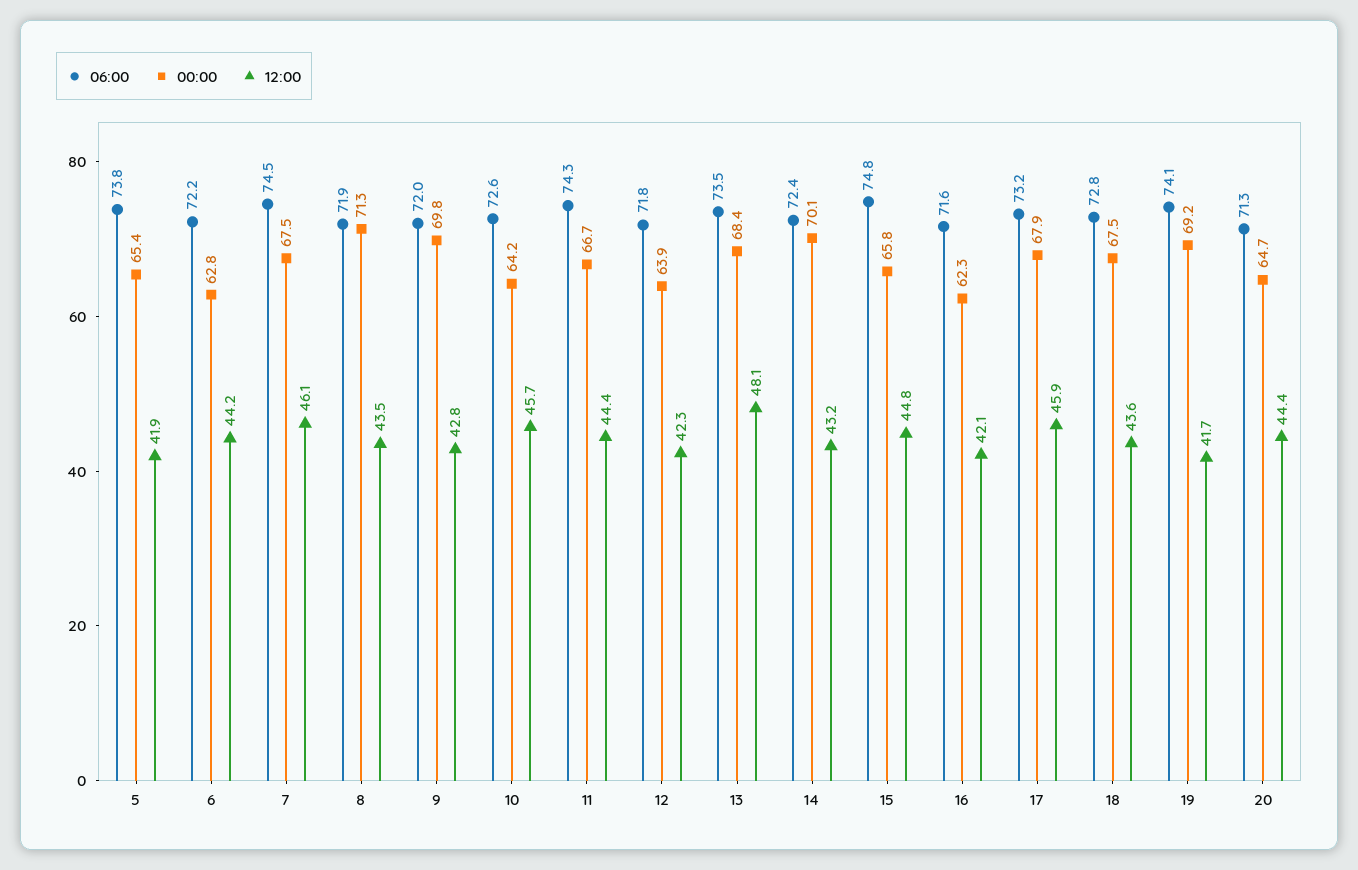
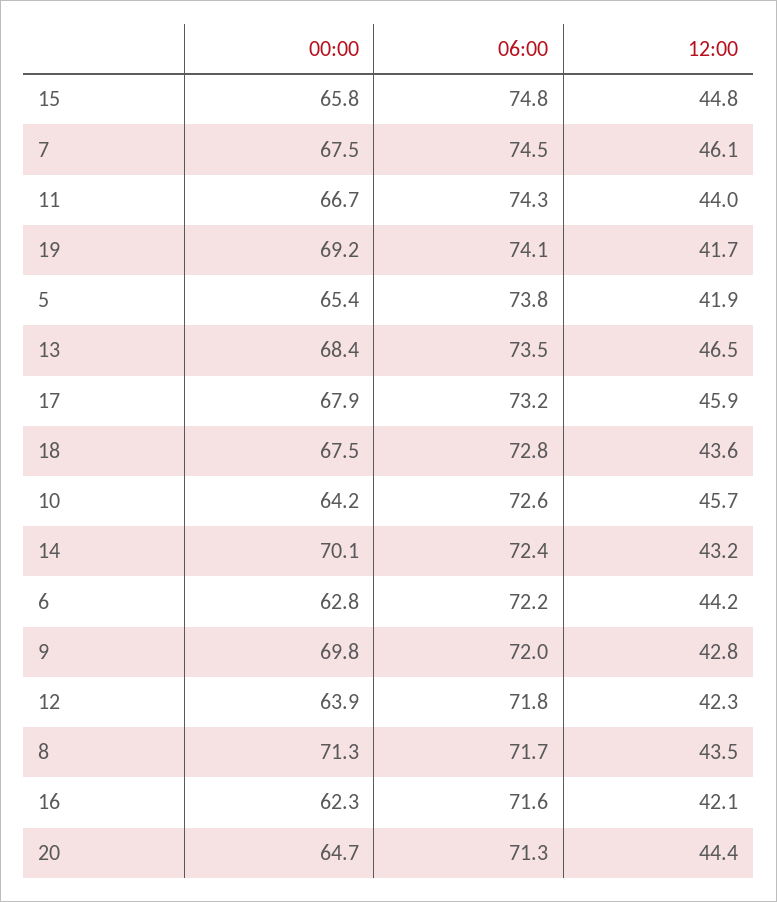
  {
    "06:00": {
      "5": 73.8,
      "6": 72.2,
      "7": 74.5,
-     "8": 71.9,
+     "8": 71.7,
      "9": 72,
      "10": 72.6,
      "11": 74.3,
      "12": 71.8,
      "13": 73.5,
      "14": 72.4,
      "15": 74.8,
      "16": 71.6,
      "17": 73.2,
      "18": 72.8,
      "19": 74.1,
      "20": 71.3
    },
    "00:00": {
      "5": 65.4,
      "6": 62.8,
      "7": 67.5,
      "8": 71.3,
      "9": 69.8,
      "10": 64.2,
      "11": 66.7,
      "12": 63.9,
      "13": 68.4,
      "14": 70.1,
      "15": 65.8,
      "16": 62.3,
      "17": 67.9,
      "18": 67.5,
      "19": 69.2,
      "20": 64.7
    },
    "12:00": {
      "5": 41.9,
      "6": 44.2,
      "7": 46.1,
      "8": 43.5,
      "9": 42.8,
      "10": 45.7,
-     "11": 44.4,
+     "11": 44,
      "12": 42.3,
-     "13": 48.1,
+     "13": 46.5,
      "14": 43.2,
      "15": 44.8,
      "16": 42.1,
      "17": 45.9,
      "18": 43.6,
      "19": 41.7,
      "20": 44.4
    }
  }

